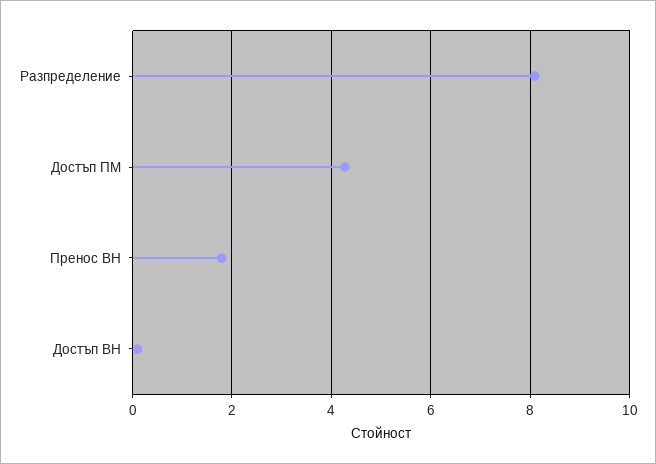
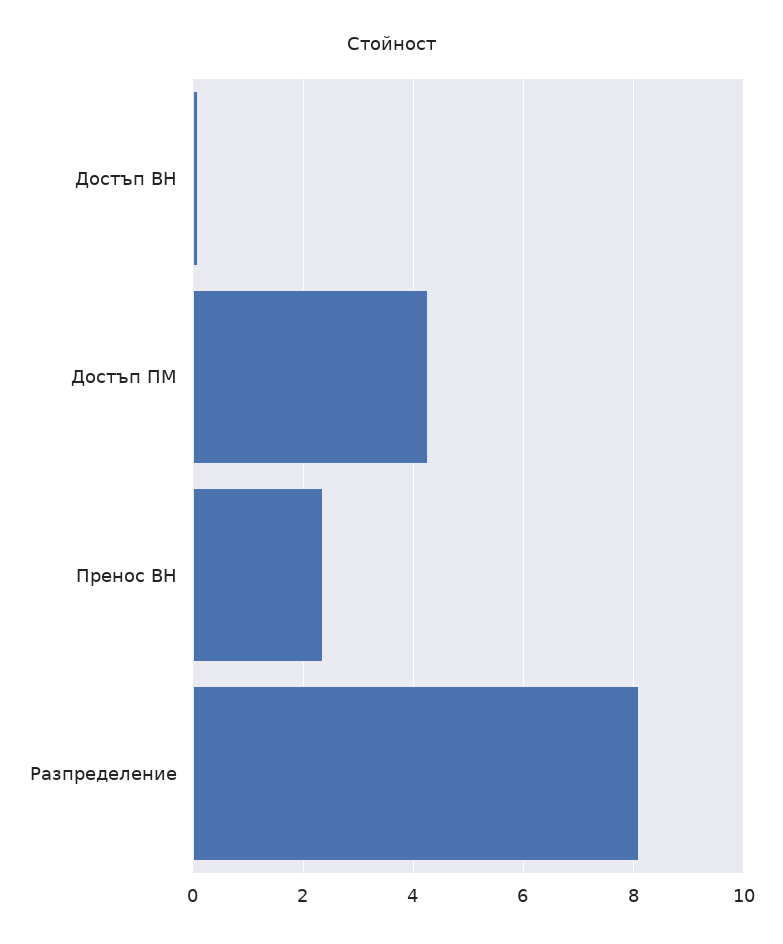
  {
    "Разпределение": 8,
    "Достъп ПМ": 4.2,
-   "Пренос ВН": 1.8,
+   "Пренос ВН": 2.4,
    "Достъп ВН": 0.2
  }

